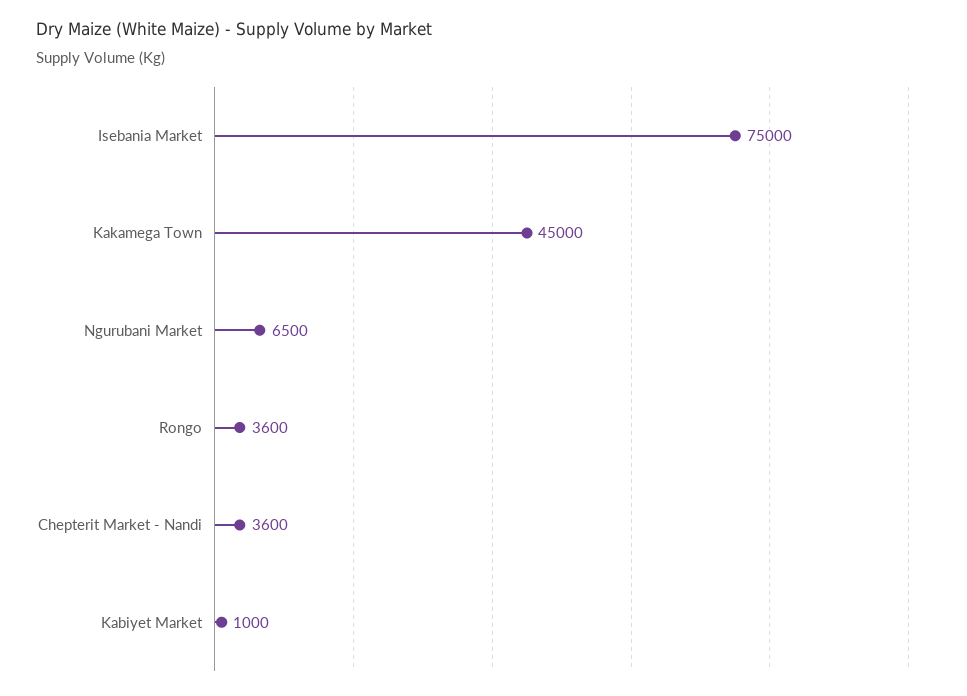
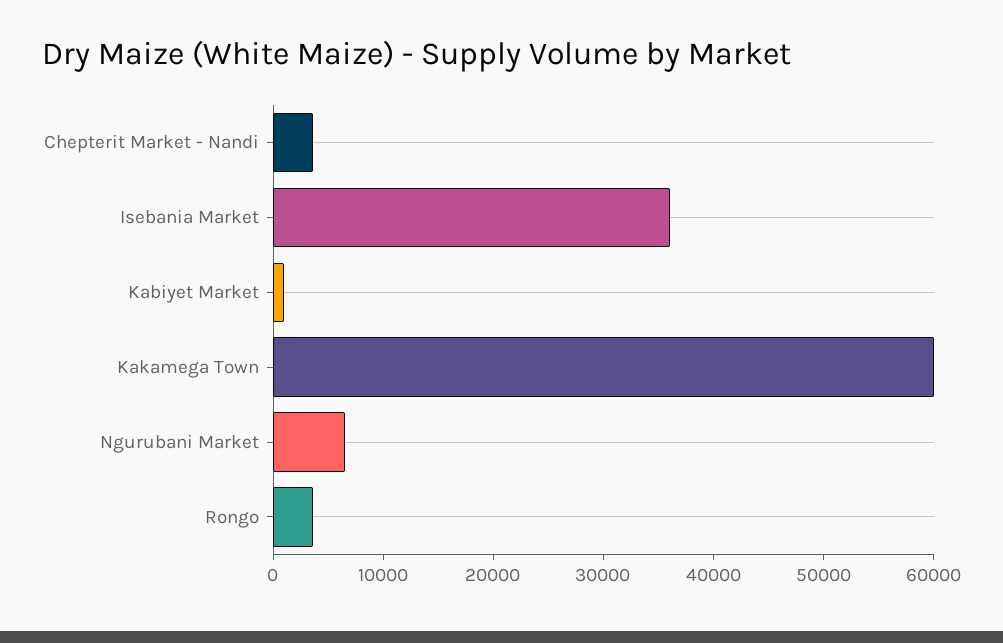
  {
-   "Isebania Market": 75000,
+   "Isebania Market": 36000,
-   "Kakamega Town": 45000,
+   "Kakamega Town": 60000,
    "Ngurubani Market": 6500,
    "Rongo": 3600,
    "Chepterit Market - Nandi": 3600,
    "Kabiyet Market": 1000
  }

